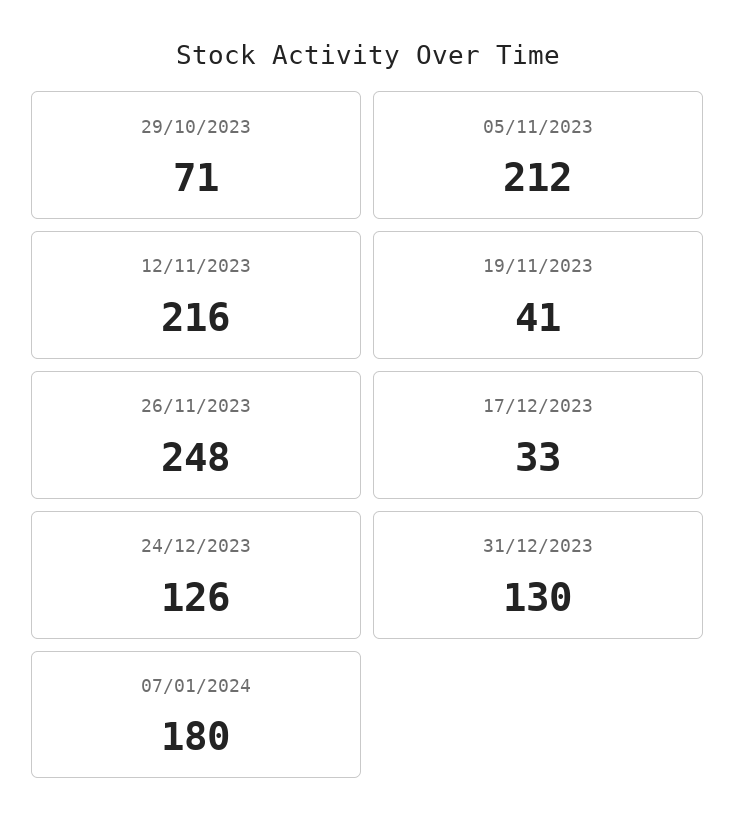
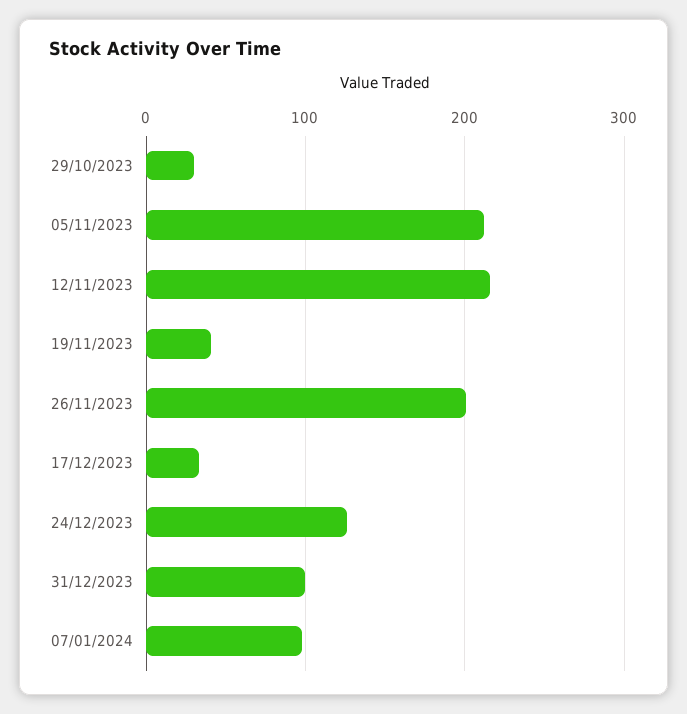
  {
-   "29/10/2023": 71,
+   "29/10/2023": 30,
    "05/11/2023": 212,
    "12/11/2023": 216,
    "19/11/2023": 41,
-   "26/11/2023": 248,
+   "26/11/2023": 200,
    "17/12/2023": 33,
    "24/12/2023": 126,
-   "31/12/2023": 130,
+   "31/12/2023": 100,
-   "07/01/2024": 180
+   "07/01/2024": 100
  }

